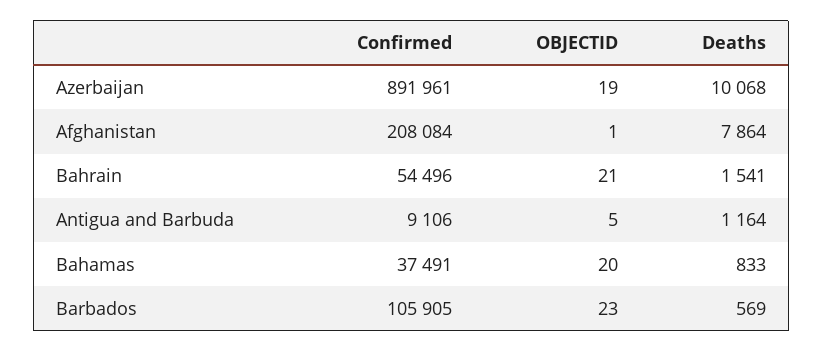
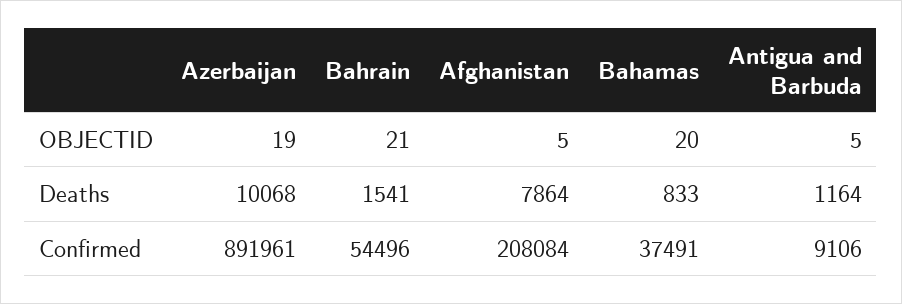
  {
    "Confirmed": {
      "Azerbaijan": 891961,
      "Afghanistan": 208084,
      "Bahrain": 54496,
      "Antigua and Barbuda": 9106,
-     "Bahamas": 37491,
+     "Bahamas": 37491
-     "Barbados": 105905
    },
    "OBJECTID": {
      "Azerbaijan": 19,
-     "Afghanistan": 1,
+     "Afghanistan": 5,
      "Bahrain": 21,
      "Antigua and Barbuda": 5,
-     "Bahamas": 20,
+     "Bahamas": 20
-     "Barbados": 23
    },
    "Deaths": {
      "Azerbaijan": 10068,
      "Afghanistan": 7864,
      "Bahrain": 1541,
      "Antigua and Barbuda": 1164,
-     "Bahamas": 833,
+     "Bahamas": 833
-     "Barbados": 569
    }
  }

